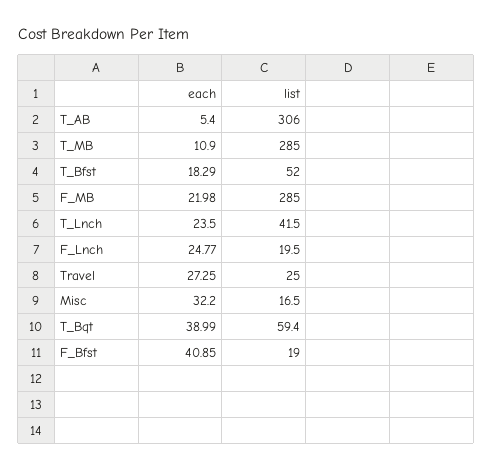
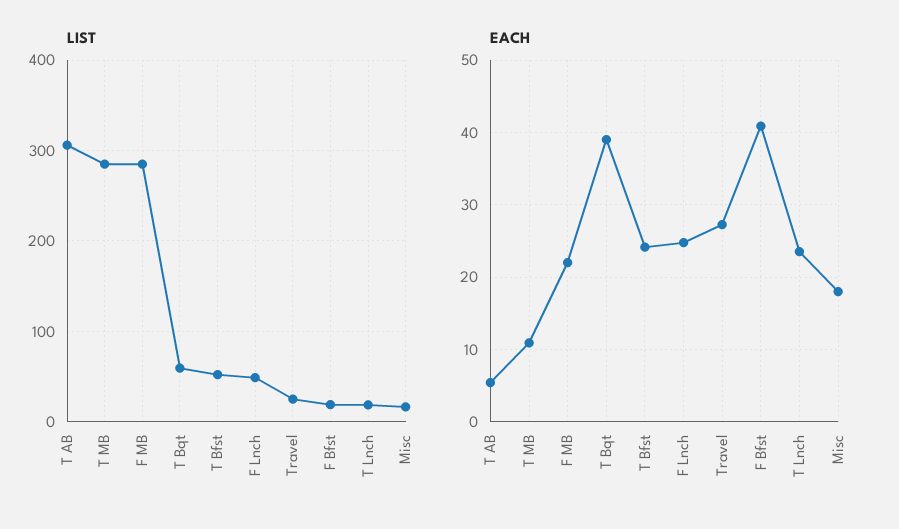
  {
    "each": {
      "T_AB": 5.4,
      "T_MB": 10.9,
-     "T_Bfst": 18.29,
+     "T_Bfst": 24,
      "F_MB": 21.98,
      "T_Lnch": 23.5,
      "F_Lnch": 24.77,
      "Travel": 27.25,
-     "Misc": 32.2,
+     "Misc": 18,
      "T_Bqt": 38.99,
      "F_Bfst": 40.85
    },
    "list": {
      "T_AB": 306,
      "T_MB": 285,
      "T_Bfst": 52,
      "F_MB": 285,
-     "T_Lnch": 41.5,
+     "T_Lnch": 20,
-     "F_Lnch": 19.5,
+     "F_Lnch": 50,
      "Travel": 25,
      "Misc": 16.5,
      "T_Bqt": 59.4,
      "F_Bfst": 19
    }
  }

